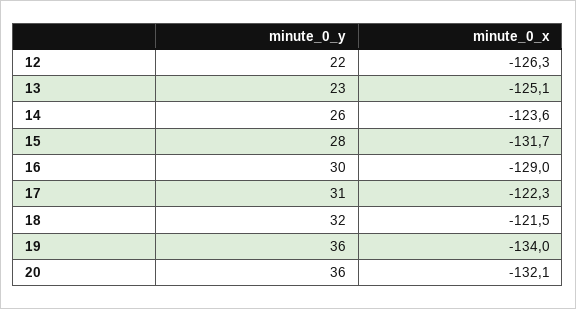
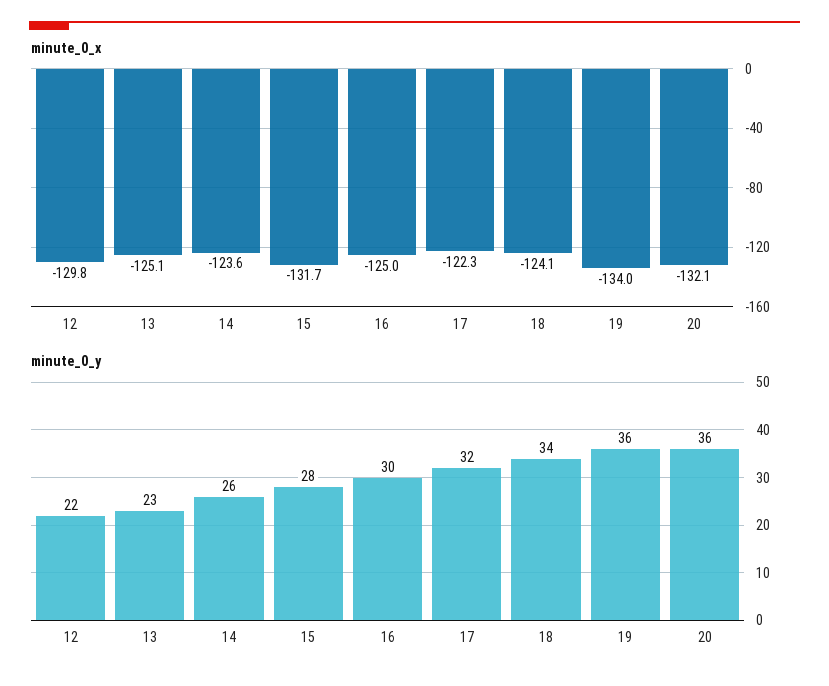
  {
    "minute_0_y": {
      "12": 22,
      "13": 23,
      "14": 26,
      "15": 28,
      "16": 30,
-     "17": 31,
+     "17": 32,
-     "18": 32,
+     "18": 34,
      "19": 36,
      "20": 36
    },
    "minute_0_x": {
-     "12": -126.3,
+     "12": -129.8,
      "13": -125.1,
      "14": -123.6,
      "15": -131.7,
-     "16": -129,
+     "16": -125,
      "17": -122.3,
-     "18": -121.5,
+     "18": -124.1,
      "19": -134,
      "20": -132.1
    }
  }

